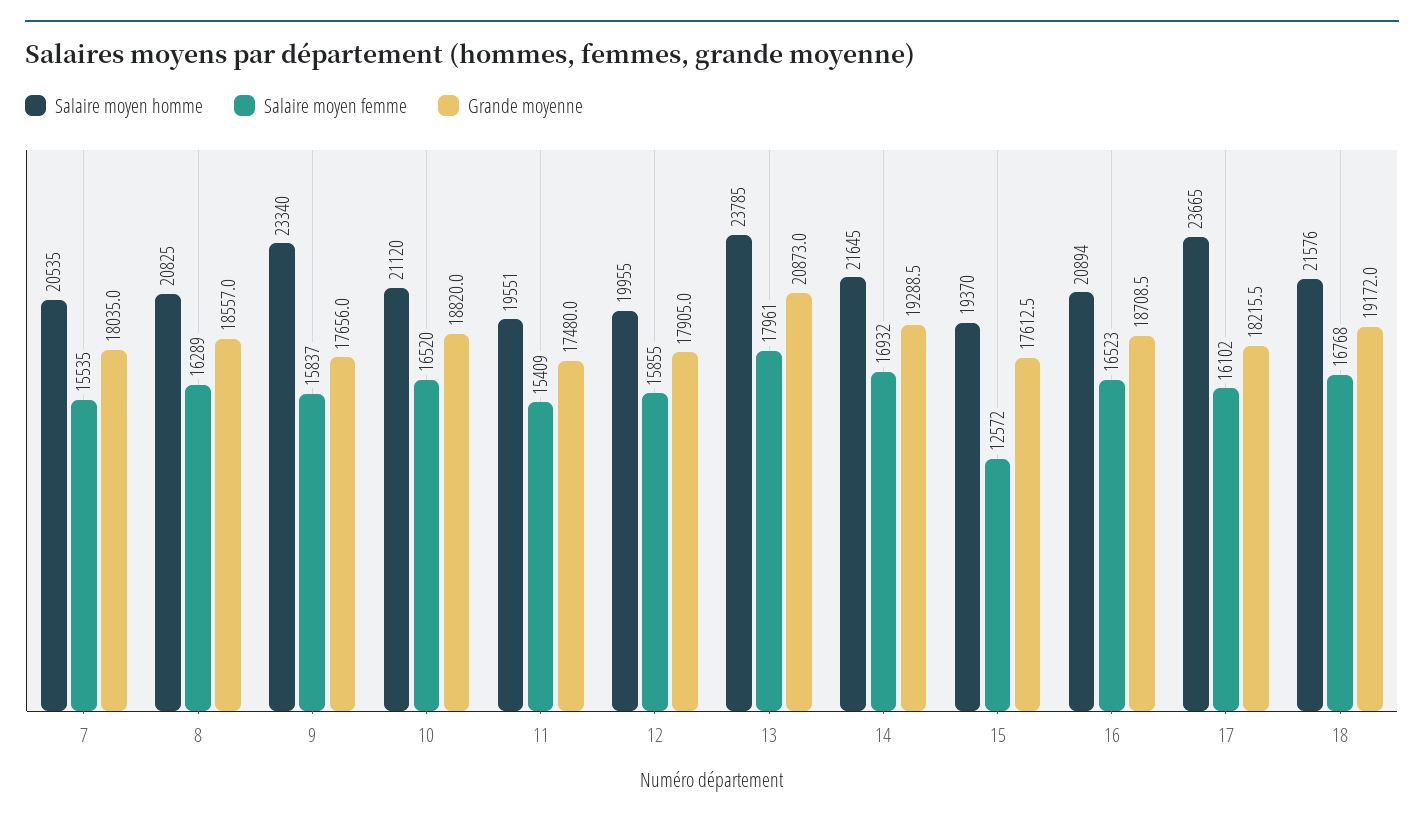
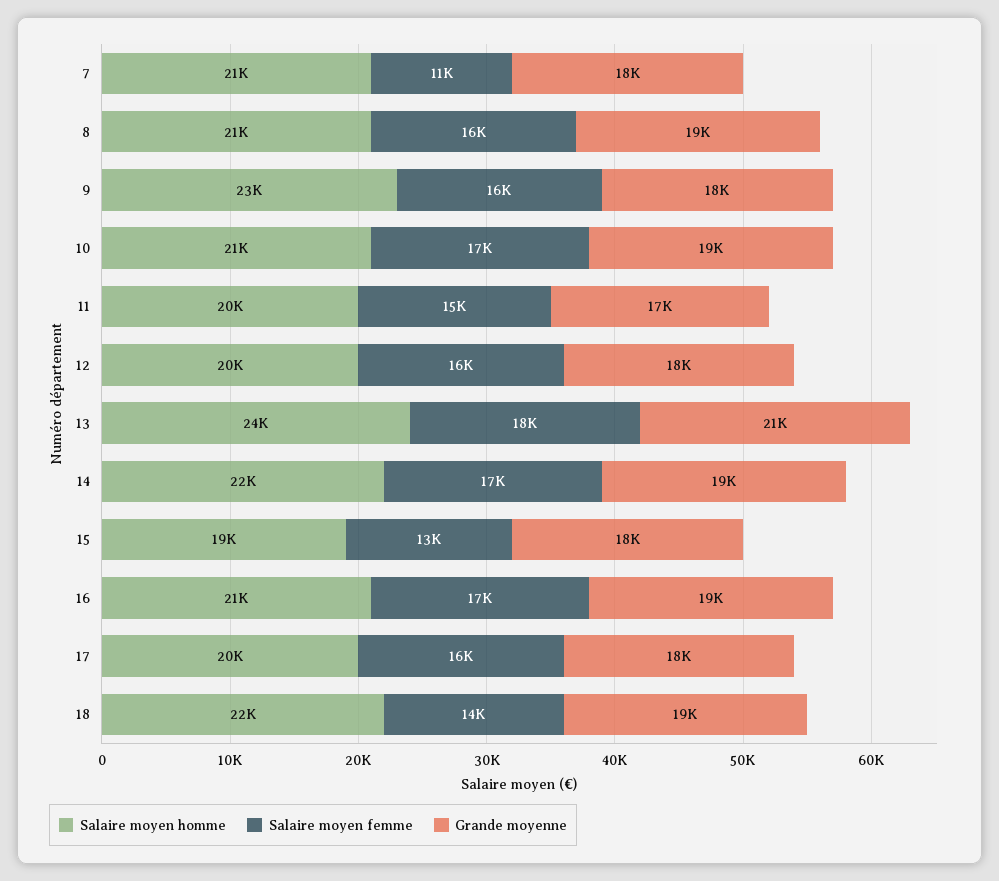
  {
    "Salaire moyen homme": {
      "7": 20535,
      "8": 20825,
      "9": 23340,
      "10": 21120,
      "11": 19551,
      "12": 19955,
      "13": 23785,
      "14": 21645,
      "15": 19370,
      "16": 20894,
-     "17": 23665,
+     "17": 20000,
      "18": 21576
    },
    "Salaire moyen femme": {
-     "7": 15535,
+     "7": 11000,
      "8": 16289,
      "9": 15837,
      "10": 16520,
      "11": 15409,
      "12": 15855,
      "13": 17961,
      "14": 16932,
      "15": 12572,
      "16": 16523,
      "17": 16102,
-     "18": 16768
+     "18": 14000
    },
    "Grande moyenne": {
      "7": 18035,
      "8": 18557,
      "9": 17656,
      "10": 18820,
      "11": 17480,
      "12": 17905,
      "13": 20873,
      "14": 19288.5,
      "15": 17612.5,
      "16": 18708.5,
      "17": 18215.5,
      "18": 19172
    }
  }

